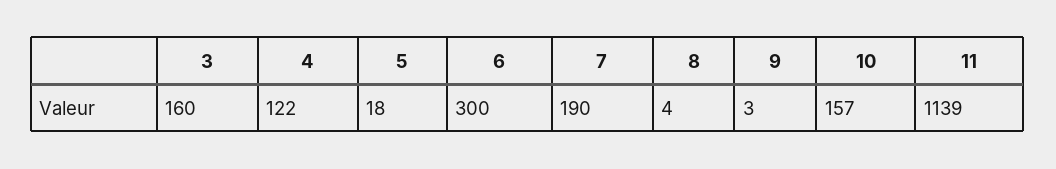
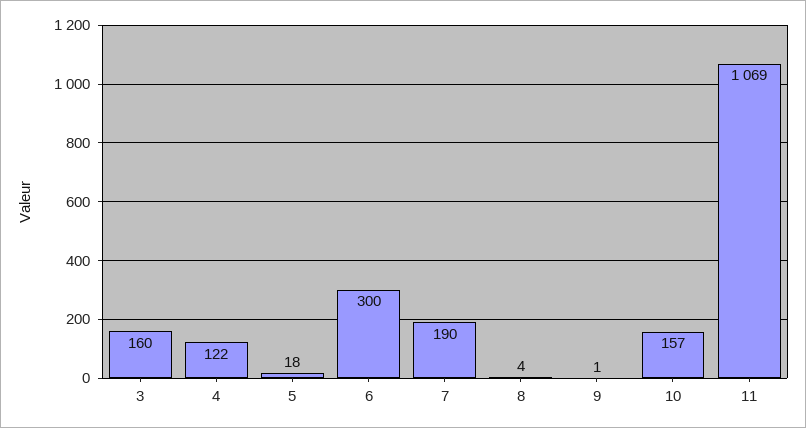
  {
    "3": 160,
    "4": 122,
    "5": 18,
    "6": 300,
    "7": 190,
    "8": 4,
-   "9": 3,
+   "9": 1,
    "10": 157,
-   "11": 1139
+   "11": 1069
  }

